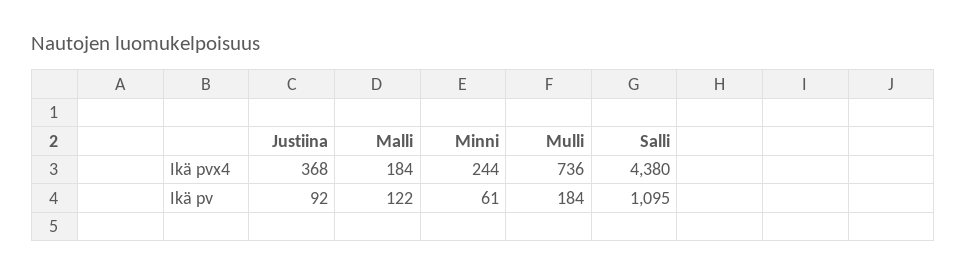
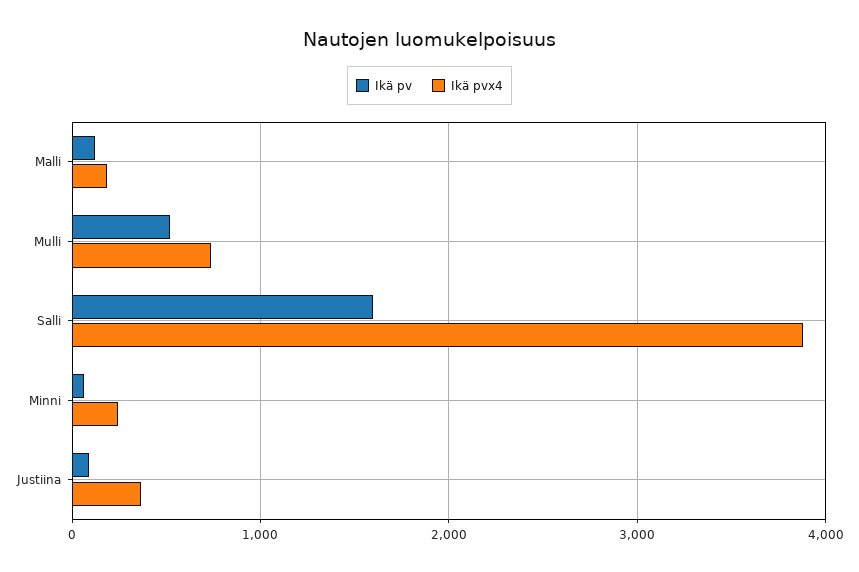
  {
    "Ikä pvx4": {
      "Justiina": 368,
      "Malli": 184,
      "Minni": 244,
      "Mulli": 736,
-     "Salli": 4380
+     "Salli": 3900
    },
    "Ikä pv": {
      "Justiina": 92,
      "Malli": 122,
      "Minni": 61,
-     "Mulli": 184,
+     "Mulli": 500,
-     "Salli": 1095
+     "Salli": 1600
    }
  }

